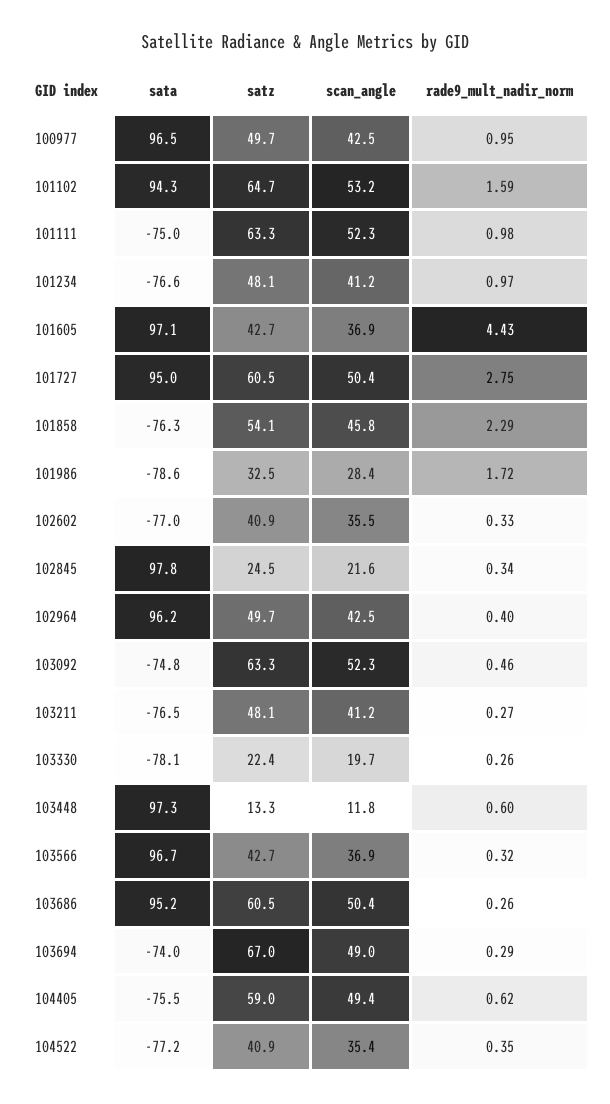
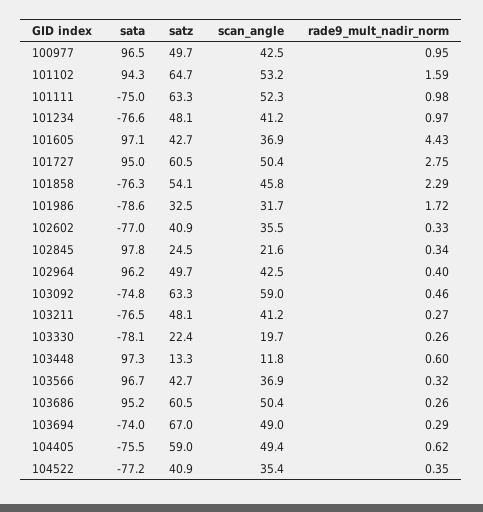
  {
    "sata": {
      "100977": 96.5,
      "101102": 94.3,
      "101111": -75,
      "101234": -76.6,
      "101605": 97.1,
      "101727": 95,
      "101858": -76.3,
      "101986": -78.6,
      "102602": -77,
      "102845": 97.8,
      "102964": 96.2,
      "103092": -74.8,
      "103211": -76.5,
      "103330": -78.1,
      "103448": 97.3,
      "103566": 96.7,
      "103686": 95.2,
      "103694": -74,
      "104405": -75.5,
      "104522": -77.2
    },
    "satz": {
      "100977": 49.7,
      "101102": 64.7,
      "101111": 63.3,
      "101234": 48.1,
      "101605": 42.7,
      "101727": 60.5,
      "101858": 54.1,
      "101986": 32.5,
      "102602": 40.9,
      "102845": 24.5,
      "102964": 49.7,
      "103092": 63.3,
      "103211": 48.1,
      "103330": 22.4,
      "103448": 13.3,
      "103566": 42.7,
      "103686": 60.5,
      "103694": 67,
      "104405": 59,
      "104522": 40.9
    },
    "scan_angle": {
      "100977": 42.5,
      "101102": 53.2,
      "101111": 52.3,
      "101234": 41.2,
      "101605": 36.9,
      "101727": 50.4,
      "101858": 45.8,
-     "101986": 28.4,
+     "101986": 31.7,
      "102602": 35.5,
      "102845": 21.6,
      "102964": 42.5,
-     "103092": 52.3,
+     "103092": 59,
      "103211": 41.2,
      "103330": 19.7,
      "103448": 11.8,
      "103566": 36.9,
      "103686": 50.4,
      "103694": 49,
      "104405": 49.4,
      "104522": 35.4
    },
    "rade9_mult_nadir_norm": {
      "100977": 0.95,
      "101102": 1.59,
      "101111": 0.98,
      "101234": 0.97,
      "101605": 4.43,
      "101727": 2.75,
      "101858": 2.29,
      "101986": 1.72,
      "102602": 0.33,
      "102845": 0.34,
      "102964": 0.4,
      "103092": 0.46,
      "103211": 0.27,
      "103330": 0.26,
      "103448": 0.6,
      "103566": 0.32,
      "103686": 0.26,
      "103694": 0.29,
      "104405": 0.62,
      "104522": 0.35
    }
  }

